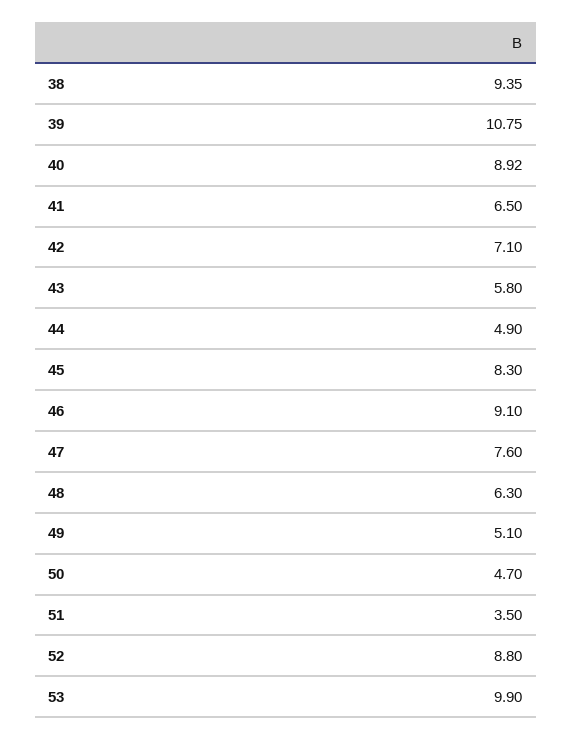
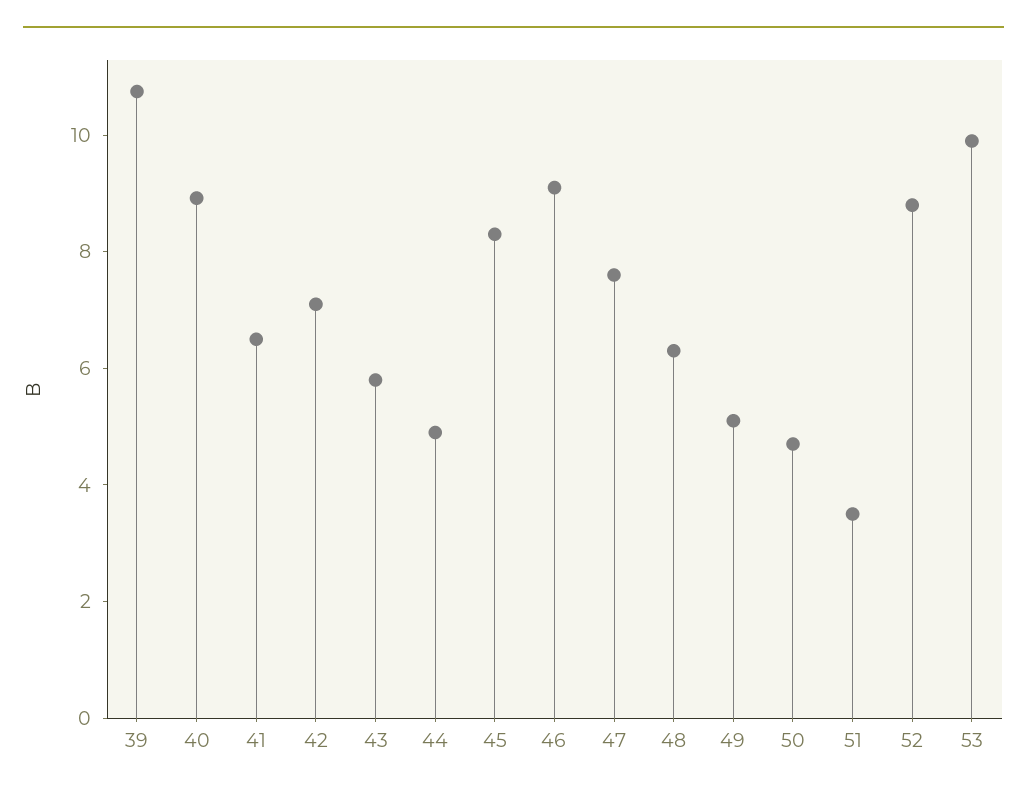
  {
-   "38": 9.35,
    "39": 10.75,
    "40": 8.92,
    "41": 6.5,
    "42": 7.1,
    "43": 5.8,
    "44": 4.9,
    "45": 8.3,
    "46": 9.1,
    "47": 7.6,
    "48": 6.3,
    "49": 5.1,
    "50": 4.7,
    "51": 3.5,
    "52": 8.8,
    "53": 9.9
  }

